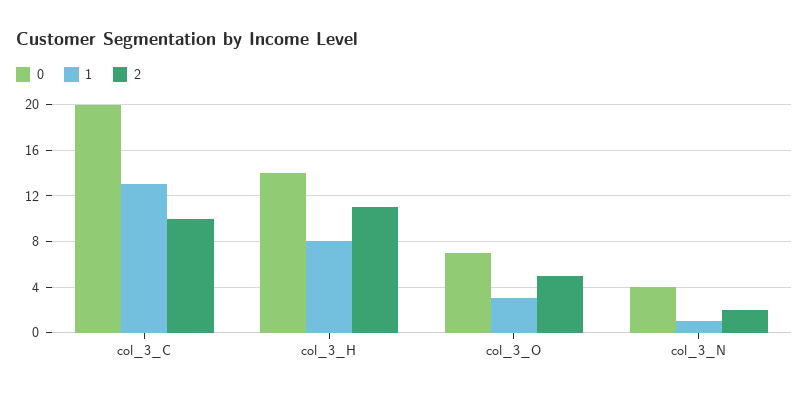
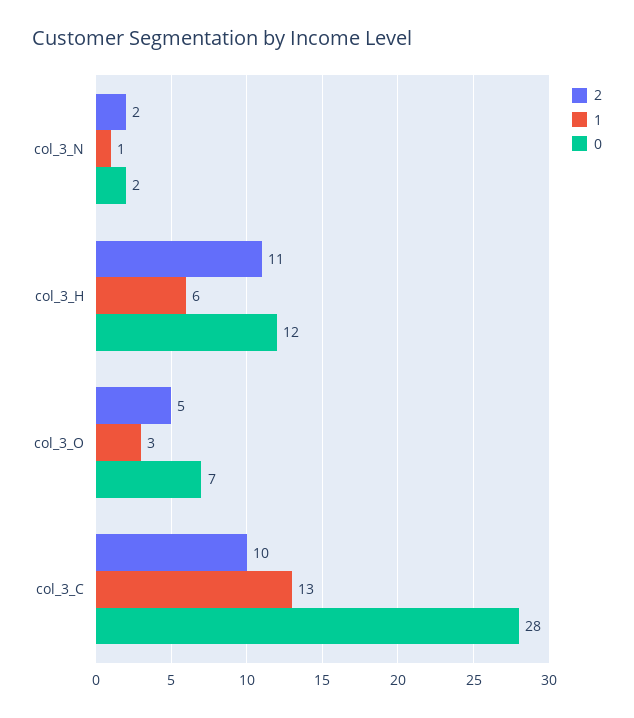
  {
    "0": {
-     "col_3_C": 20,
+     "col_3_C": 28,
-     "col_3_H": 14,
+     "col_3_H": 12,
      "col_3_O": 7,
-     "col_3_N": 4
+     "col_3_N": 2
    },
    "1": {
      "col_3_C": 13,
-     "col_3_H": 8,
+     "col_3_H": 6,
      "col_3_O": 3,
      "col_3_N": 1
    },
    "2": {
      "col_3_C": 10,
      "col_3_H": 11,
      "col_3_O": 5,
      "col_3_N": 2
    }
  }

